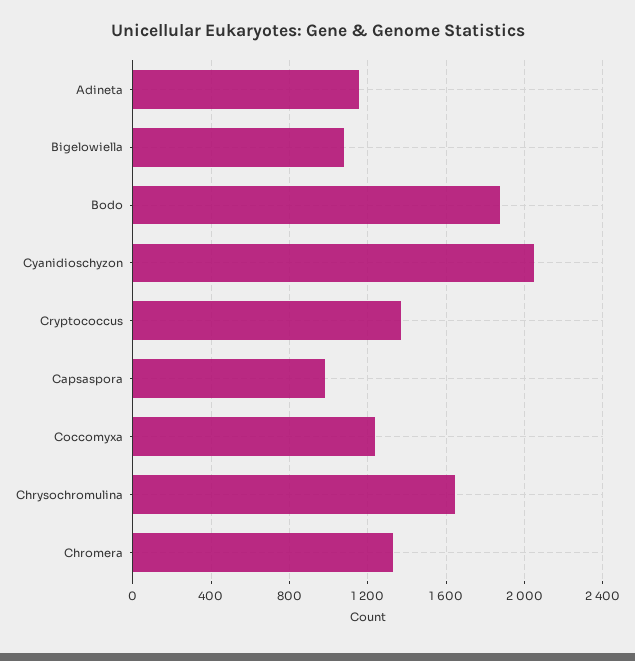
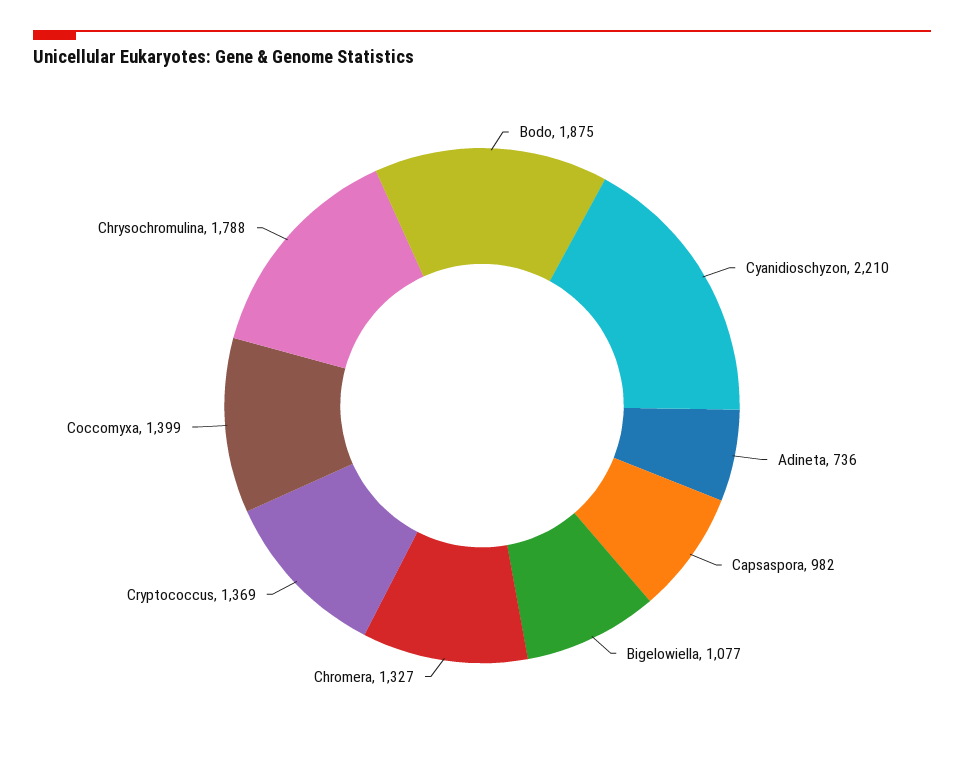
  {
-   "Adineta": 1150,
+   "Adineta": 736,
    "Bigelowiella": 1077,
    "Bodo": 1875,
-   "Cyanidioschyzon": 2050,
+   "Cyanidioschyzon": 2210,
    "Cryptococcus": 1369,
    "Capsaspora": 982,
-   "Coccomyxa": 1250,
+   "Coccomyxa": 1399,
-   "Chrysochromulina": 1650,
+   "Chrysochromulina": 1788,
    "Chromera": 1327
  }

